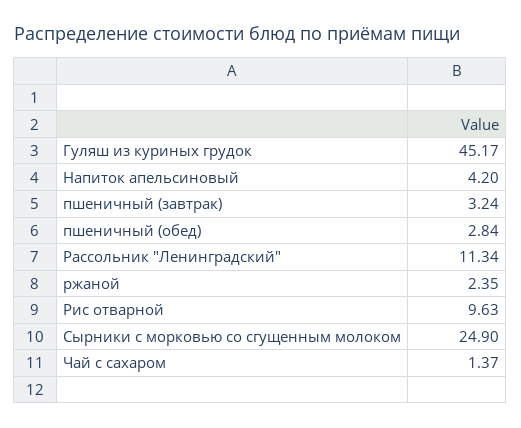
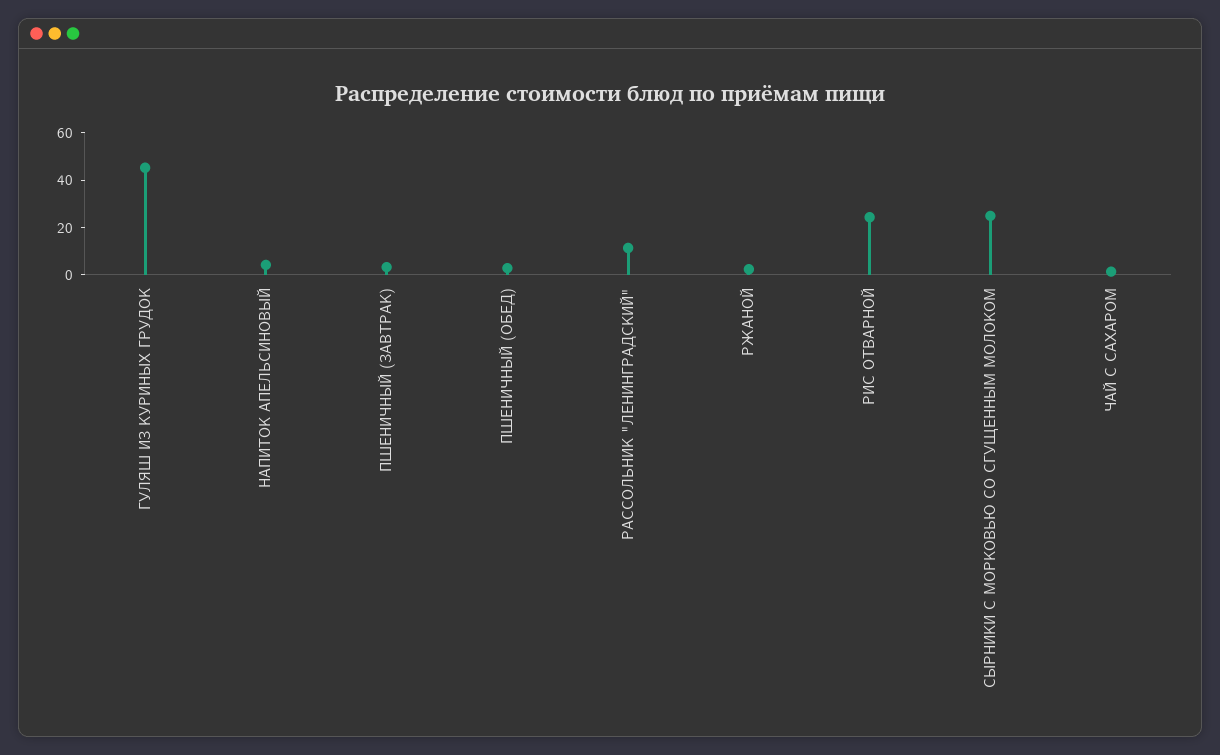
  {
    "Гуляш из куриных грудок": 45.17,
    "Напиток апельсиновый": 4.2,
    "пшеничный (завтрак)": 3.24,
    "пшеничный (обед)": 2.84,
    "Рассольник \"Ленинградский\"": 11.34,
    "ржаной": 2.35,
-   "Рис отварной": 9.63,
+   "Рис отварной": 25,
    "Сырники с морковью со сгущенным молоком": 24.9,
    "Чай с сахаром": 1.37
  }

